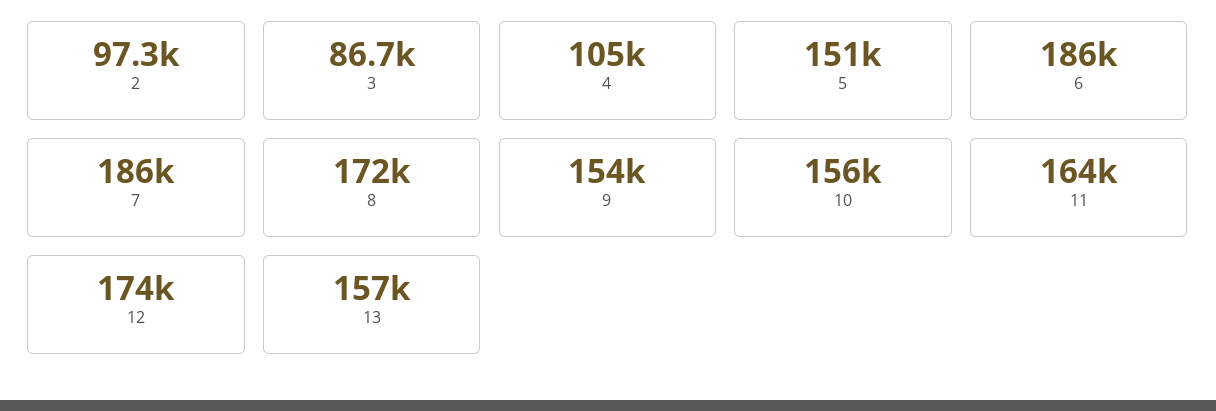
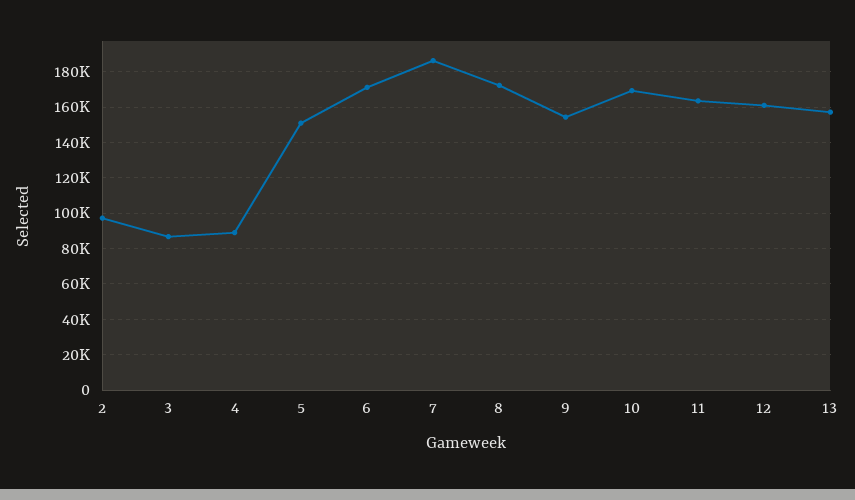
  {
    "2": 97300,
    "3": 86700,
-   "4": 105000,
+   "4": 90000,
    "5": 151000,
-   "6": 186000,
+   "6": 170000,
    "7": 186000,
    "8": 172000,
    "9": 154000,
-   "10": 156000,
+   "10": 170000,
    "11": 164000,
-   "12": 174000,
+   "12": 160000,
    "13": 157000
  }

